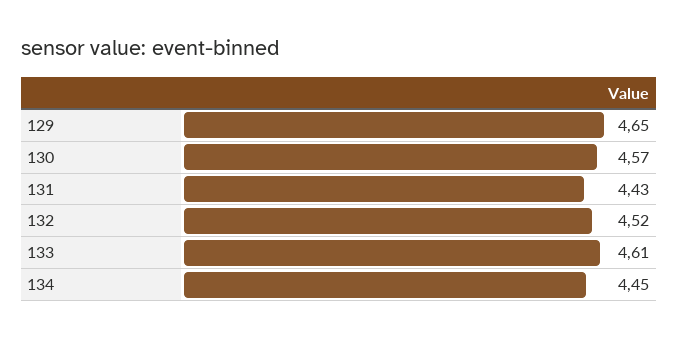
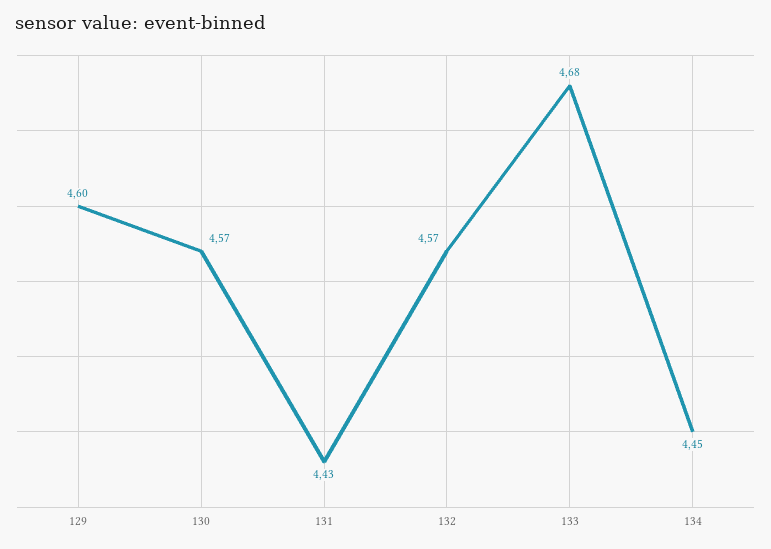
  {
-   "129": 4.65,
+   "129": 4.6,
    "130": 4.57,
    "131": 4.43,
-   "132": 4.52,
+   "132": 4.57,
-   "133": 4.61,
+   "133": 4.68,
    "134": 4.45
  }

